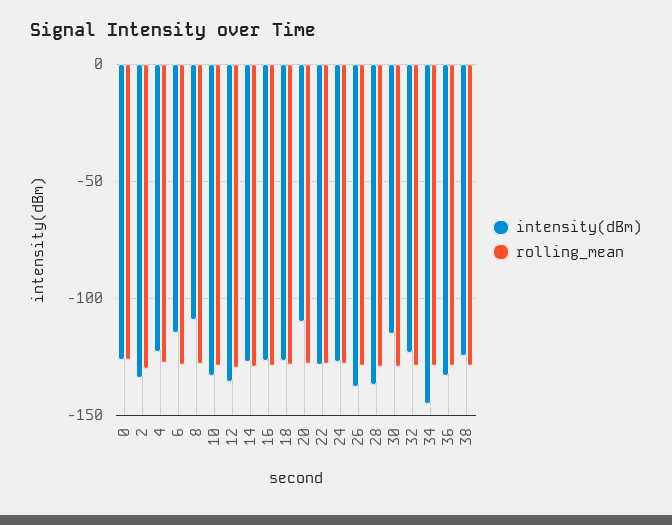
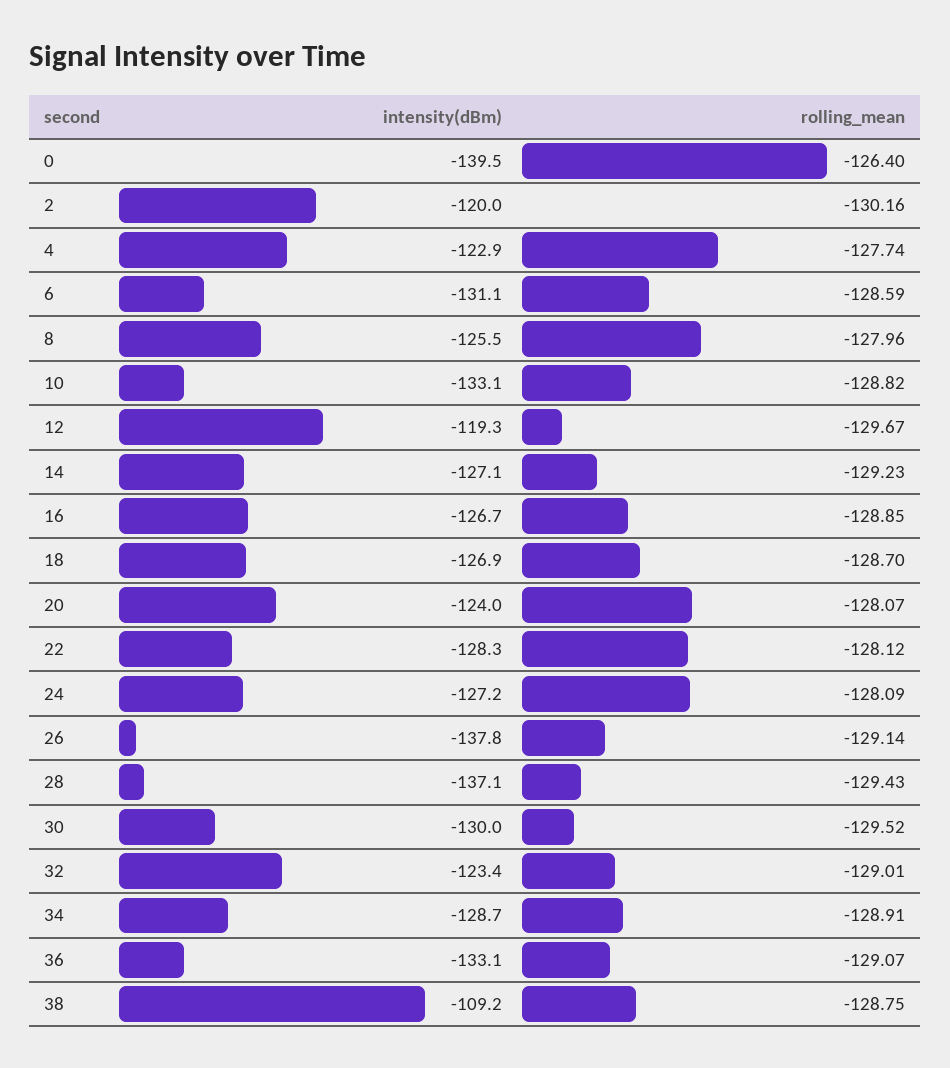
  {
    "intensity(dBm)": {
-     "0": -125,
+     "0": -139.5,
-     "2": -135,
+     "2": -120,
      "4": -122.9,
-     "6": -115,
+     "6": -131.1,
-     "8": -110,
+     "8": -125.5,
      "10": -133.1,
-     "12": -135,
+     "12": -119.3,
      "14": -127.1,
      "16": -126.7,
      "18": -126.9,
-     "20": -110,
+     "20": -124,
      "22": -128.3,
      "24": -127.2,
      "26": -137.8,
      "28": -137.1,
-     "30": -115,
+     "30": -130,
      "32": -123.4,
-     "34": -145,
+     "34": -128.7,
      "36": -133.1,
-     "38": -125
+     "38": -109.2
    },
    "rolling_mean": {
      "0": -126.4,
      "2": -130.16,
      "4": -127.74,
      "6": -128.59,
      "8": -127.96,
      "10": -128.82,
      "12": -129.67,
      "14": -129.23,
      "16": -128.85,
      "18": -128.7,
      "20": -128.07,
      "22": -128.12,
      "24": -128.09,
      "26": -129.14,
      "28": -129.43,
      "30": -129.52,
      "32": -129.01,
      "34": -128.91,
      "36": -129.07,
      "38": -128.75
    }
  }

